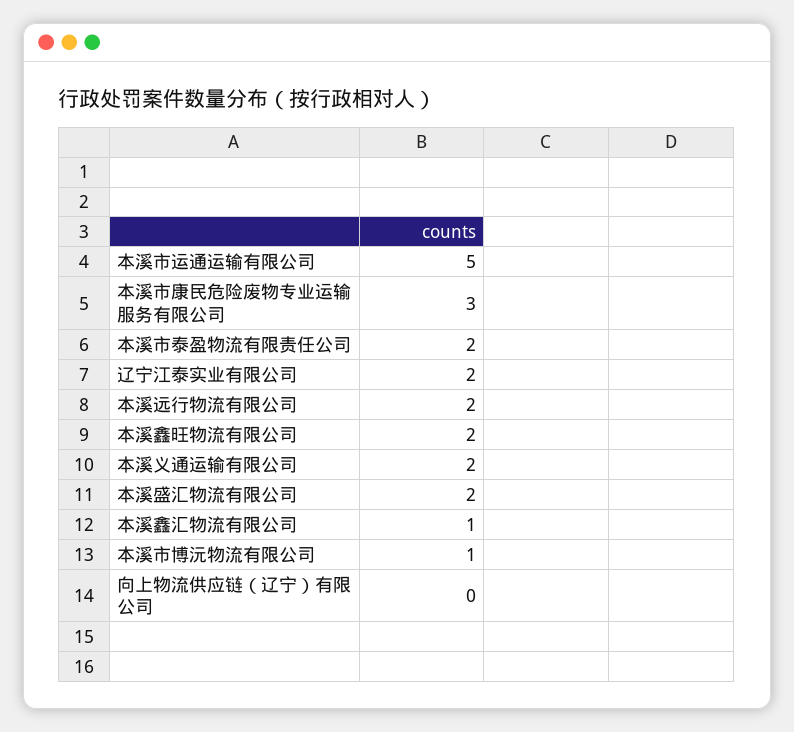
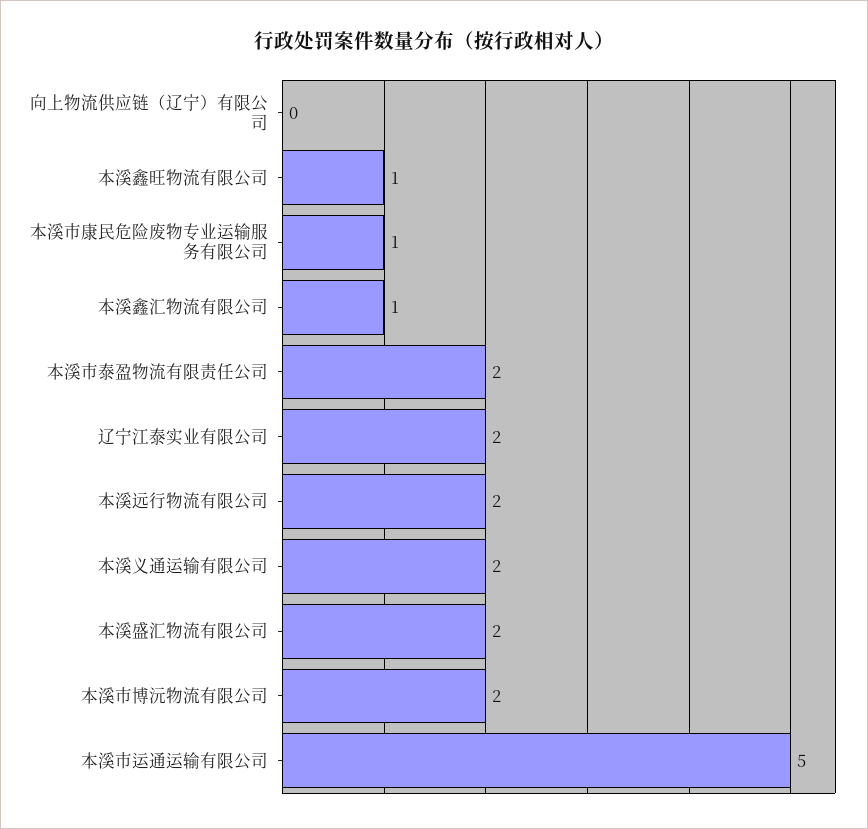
  {
    "本溪市运通运输有限公司": 5,
-   "本溪市康民危险废物专业运输服务有限公司": 3,
+   "本溪市康民危险废物专业运输服务有限公司": 1,
    "本溪市泰盈物流有限责任公司": 2,
    "辽宁江泰实业有限公司": 2,
    "本溪远行物流有限公司": 2,
-   "本溪鑫旺物流有限公司": 2,
+   "本溪鑫旺物流有限公司": 1,
    "本溪义通运输有限公司": 2,
    "本溪盛汇物流有限公司": 2,
    "本溪鑫汇物流有限公司": 1,
-   "本溪市博沅物流有限公司": 1,
+   "本溪市博沅物流有限公司": 2,
    "向上物流供应链（辽宁）有限公司": 0
  }

